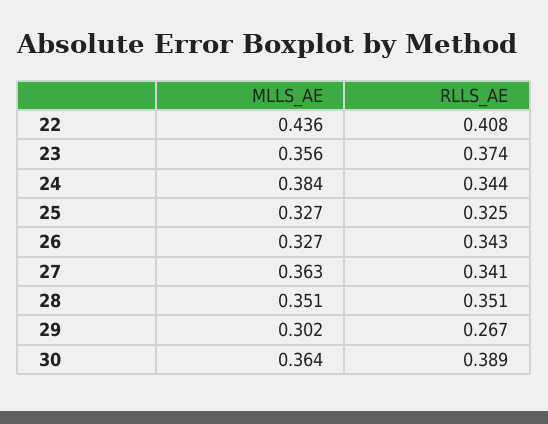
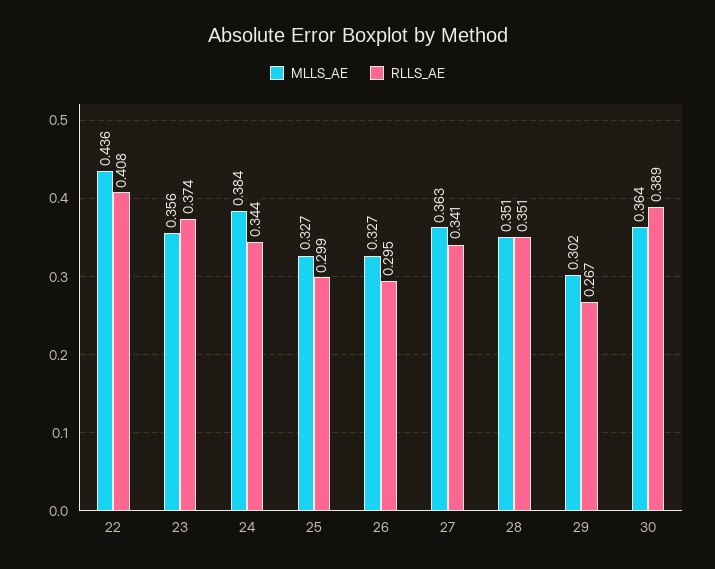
  {
    "MLLS_AE": {
      "22": 0.436,
      "23": 0.356,
      "24": 0.384,
      "25": 0.327,
      "26": 0.327,
      "27": 0.363,
      "28": 0.351,
      "29": 0.302,
      "30": 0.364
    },
    "RLLS_AE": {
      "22": 0.408,
      "23": 0.374,
      "24": 0.344,
-     "25": 0.325,
+     "25": 0.299,
-     "26": 0.343,
+     "26": 0.295,
      "27": 0.341,
      "28": 0.351,
      "29": 0.267,
      "30": 0.389
    }
  }

